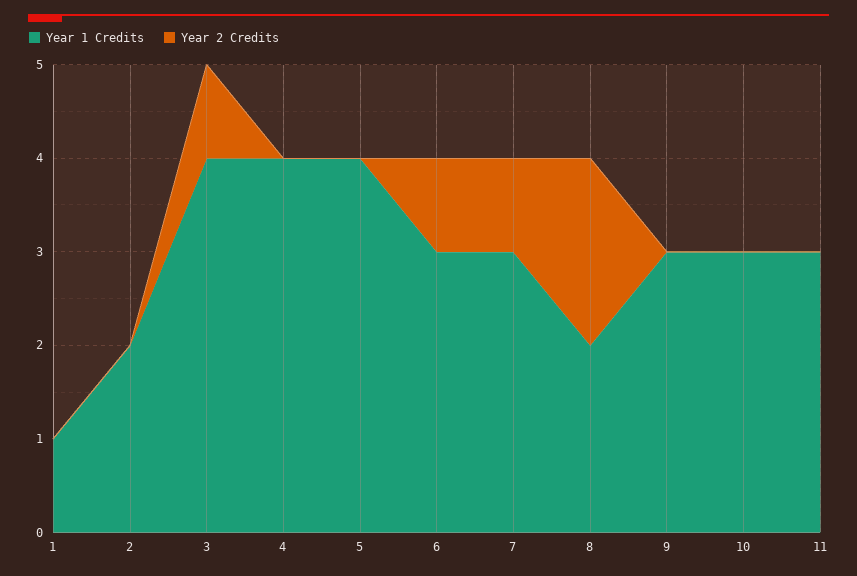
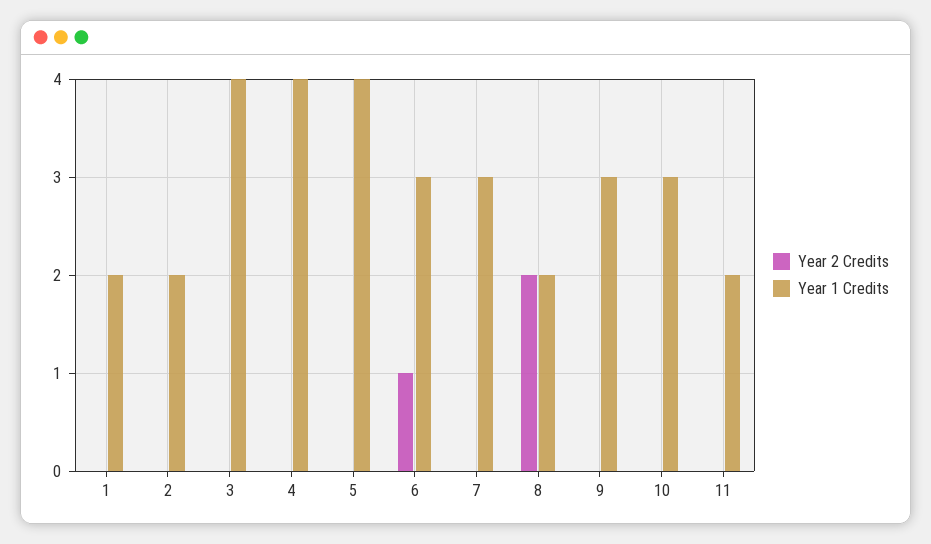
  {
    "Year 1 Credits": {
-     "1": 1,
+     "1": 2,
      "2": 2,
      "3": 4,
      "4": 4,
      "5": 4,
      "6": 3,
      "7": 3,
      "8": 2,
      "9": 3,
      "10": 3,
-     "11": 3
+     "11": 2
    },
    "Year 2 Credits": {
      "1": 0,
      "2": 0,
-     "3": 1,
+     "3": 0,
      "4": 0,
      "5": 0,
      "6": 1,
-     "7": 1,
+     "7": 0,
      "8": 2,
      "9": 0,
      "10": 0,
      "11": 0
    }
  }

